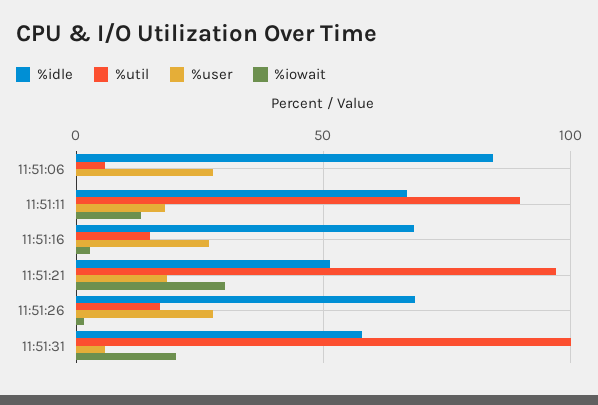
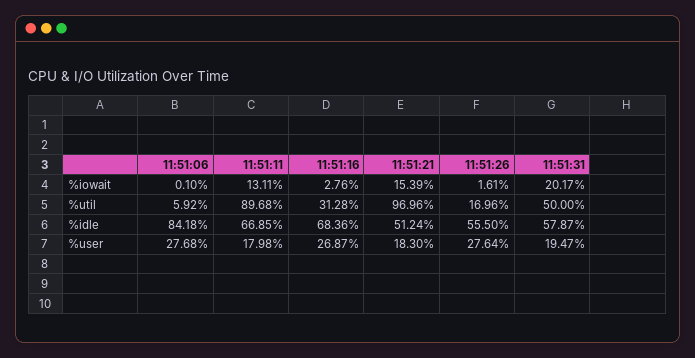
  {
    "%idle": {
      "11:51:06": 84.18,
      "11:51:11": 66.85,
      "11:51:16": 68.36,
      "11:51:21": 51.24,
-     "11:51:26": 70,
+     "11:51:26": 55.5,
      "11:51:31": 57.87
    },
    "%util": {
      "11:51:06": 5.92,
      "11:51:11": 89.68,
-     "11:51:16": 15,
+     "11:51:16": 31.28,
      "11:51:21": 96.96,
      "11:51:26": 16.96,
-     "11:51:31": 100
+     "11:51:31": 50
    },
    "%user": {
      "11:51:06": 27.68,
      "11:51:11": 17.98,
      "11:51:16": 26.87,
      "11:51:21": 18.3,
      "11:51:26": 27.64,
-     "11:51:31": 5
+     "11:51:31": 19.47
    },
    "%iowait": {
      "11:51:06": 0.1,
      "11:51:11": 13.11,
      "11:51:16": 2.76,
-     "11:51:21": 30,
+     "11:51:21": 15.39,
      "11:51:26": 1.61,
      "11:51:31": 20.17
    }
  }

